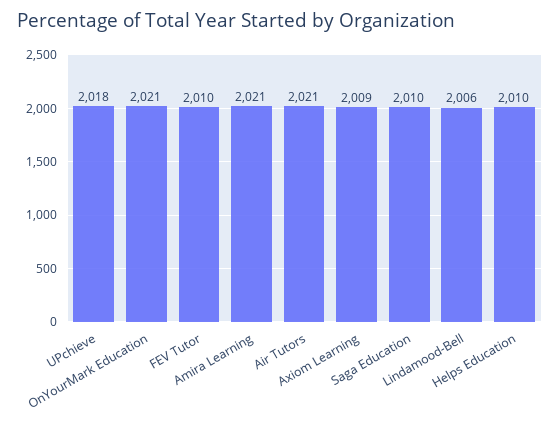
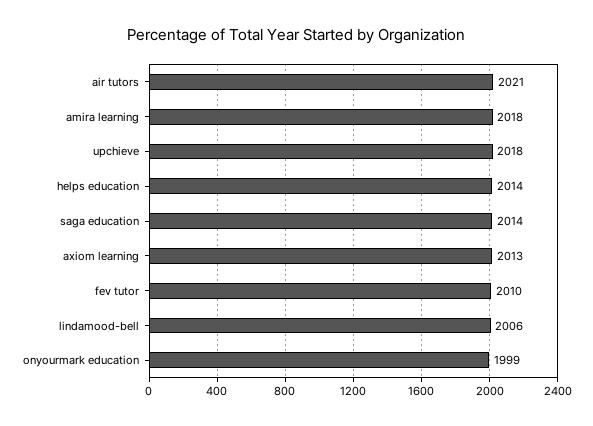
  {
    "UPchieve": 2018,
-   "OnYourMark Education": 2021,
+   "OnYourMark Education": 1999,
    "FEV Tutor": 2010,
-   "Amira Learning": 2021,
+   "Amira Learning": 2018,
    "Air Tutors": 2021,
-   "Axiom Learning": 2009,
+   "Axiom Learning": 2013,
-   "Saga Education": 2010,
+   "Saga Education": 2014,
    "Lindamood-Bell": 2006,
-   "Helps Education": 2010
+   "Helps Education": 2014
  }

